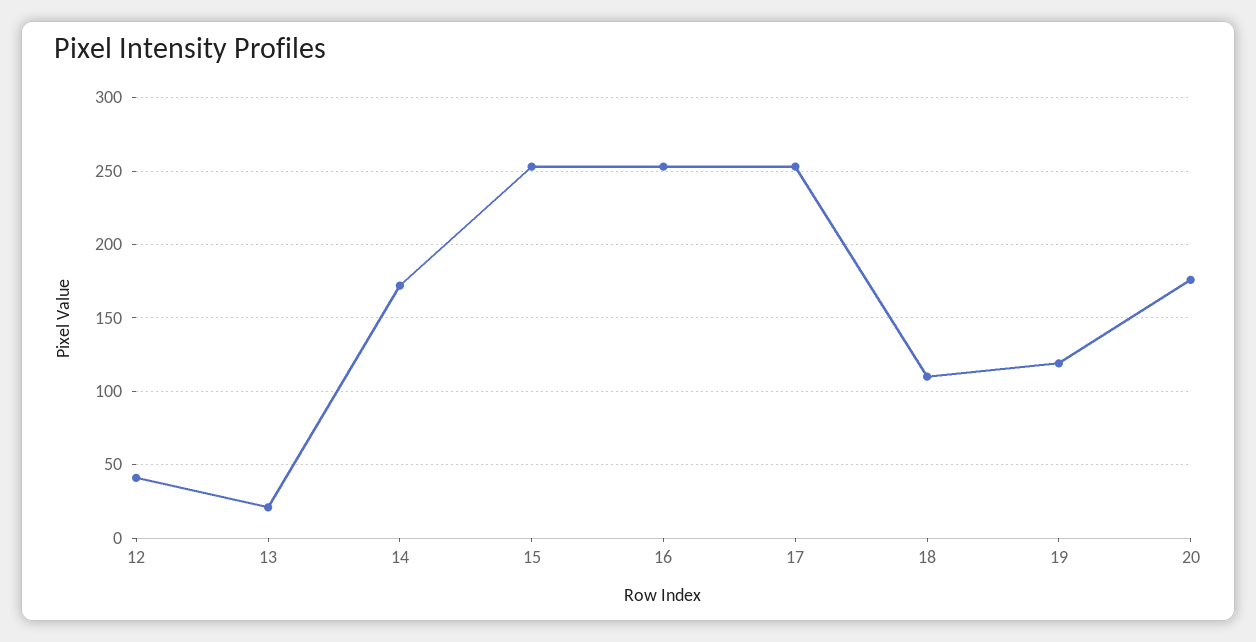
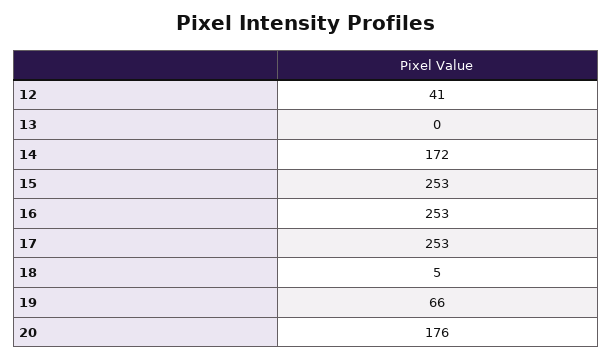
  {
    "12": 41,
-   "13": 20,
+   "13": 0,
    "14": 172,
    "15": 253,
    "16": 253,
    "17": 253,
-   "18": 110,
+   "18": 5,
-   "19": 120,
+   "19": 66,
    "20": 176
  }

